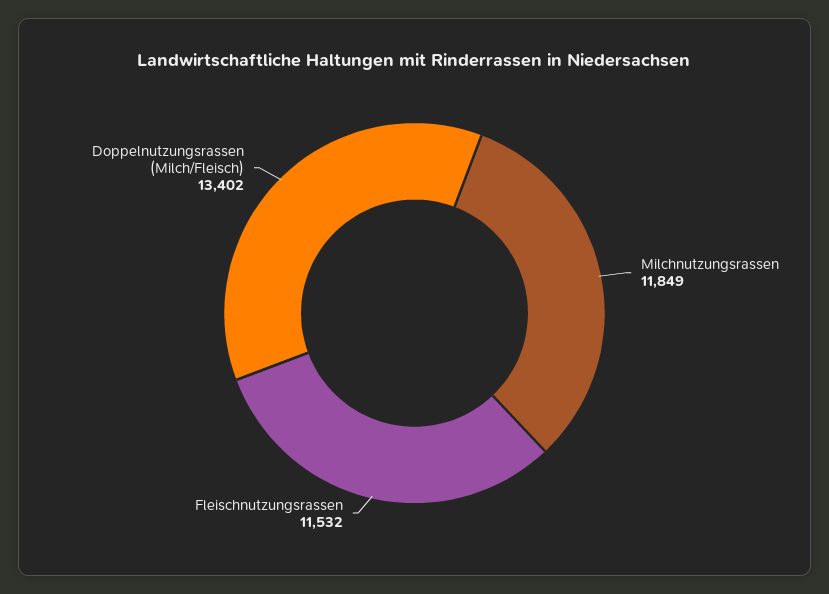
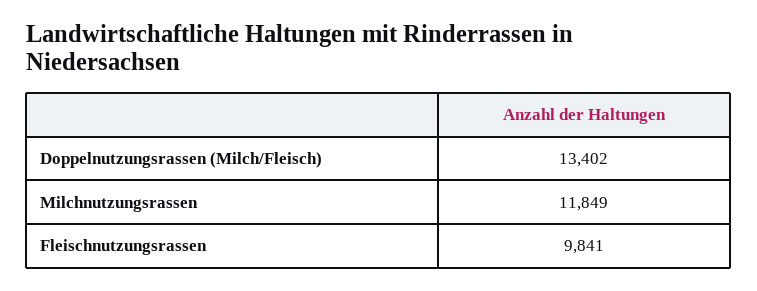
  {
    "Milchnutzungsrassen": 11849,
-   "Fleischnutzungsrassen": 11532,
+   "Fleischnutzungsrassen": 9841,
    "Doppelnutzungsrassen (Milch/Fleisch)": 13402
  }

